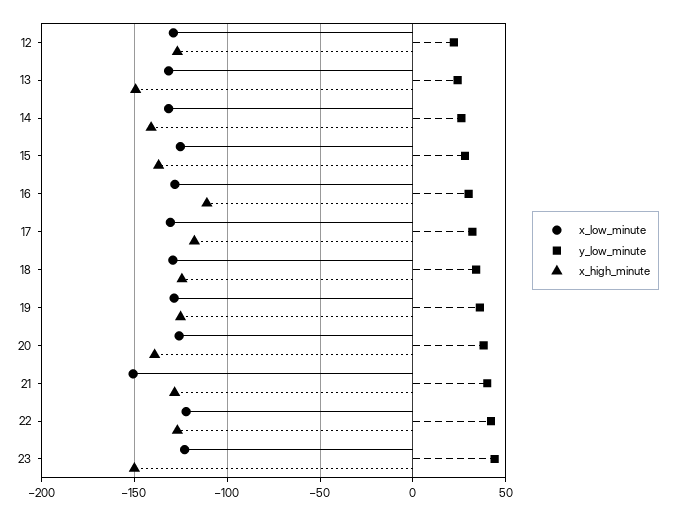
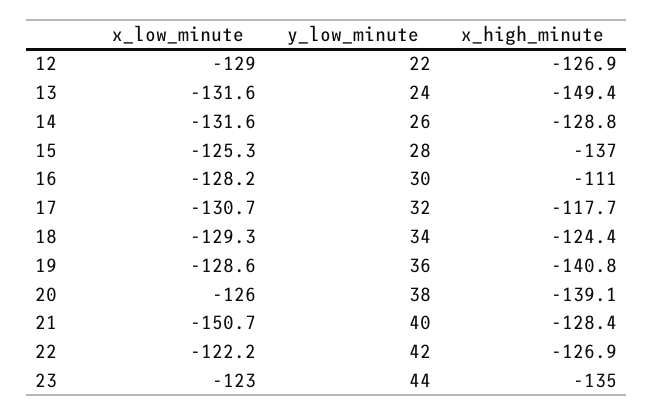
  {
    "x_low_minute": {
      "12": -129,
      "13": -131.6,
      "14": -131.6,
      "15": -125.3,
      "16": -128.2,
      "17": -130.7,
      "18": -129.3,
      "19": -128.6,
      "20": -126,
      "21": -150.7,
      "22": -122.2,
      "23": -123
    },
    "y_low_minute": {
      "12": 22,
      "13": 24,
      "14": 26,
      "15": 28,
      "16": 30,
      "17": 32,
      "18": 34,
      "19": 36,
      "20": 38,
      "21": 40,
      "22": 42,
      "23": 44
    },
    "x_high_minute": {
      "12": -126.9,
      "13": -149.4,
-     "14": -140,
+     "14": -128.8,
      "15": -137,
      "16": -111,
      "17": -117.7,
      "18": -124.4,
-     "19": -125,
+     "19": -140.8,
      "20": -139.1,
      "21": -128.4,
      "22": -126.9,
-     "23": -150
+     "23": -135
    }
  }

